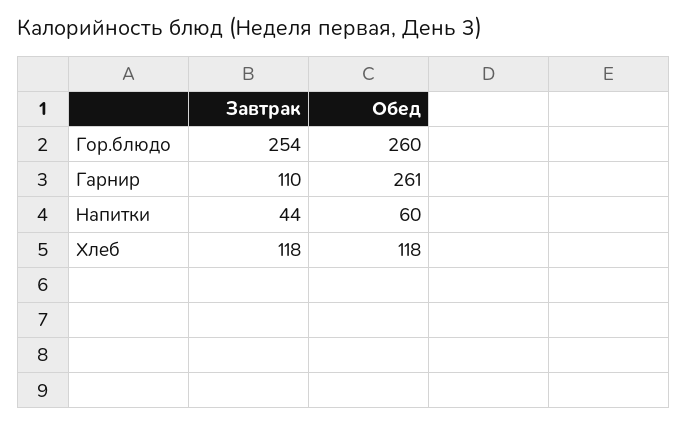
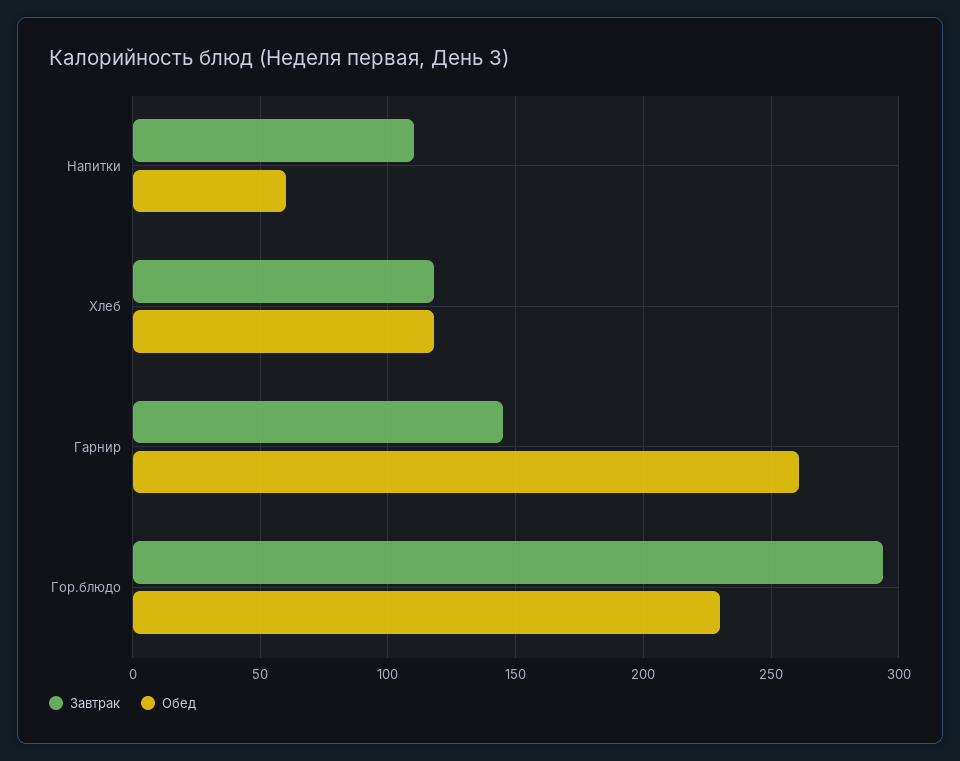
  {
    "Завтрак": {
-     "Гор.блюдо": 254,
+     "Гор.блюдо": 295,
-     "Гарнир": 110,
+     "Гарнир": 145,
-     "Напитки": 44,
+     "Напитки": 110,
      "Хлеб": 118
    },
    "Обед": {
-     "Гор.блюдо": 260,
+     "Гор.блюдо": 230,
      "Гарнир": 261,
      "Напитки": 60,
      "Хлеб": 118
    }
  }

